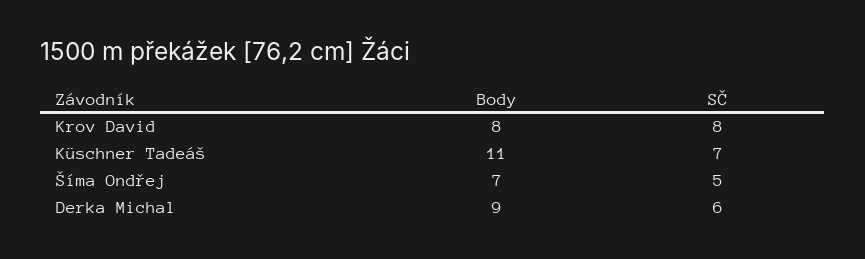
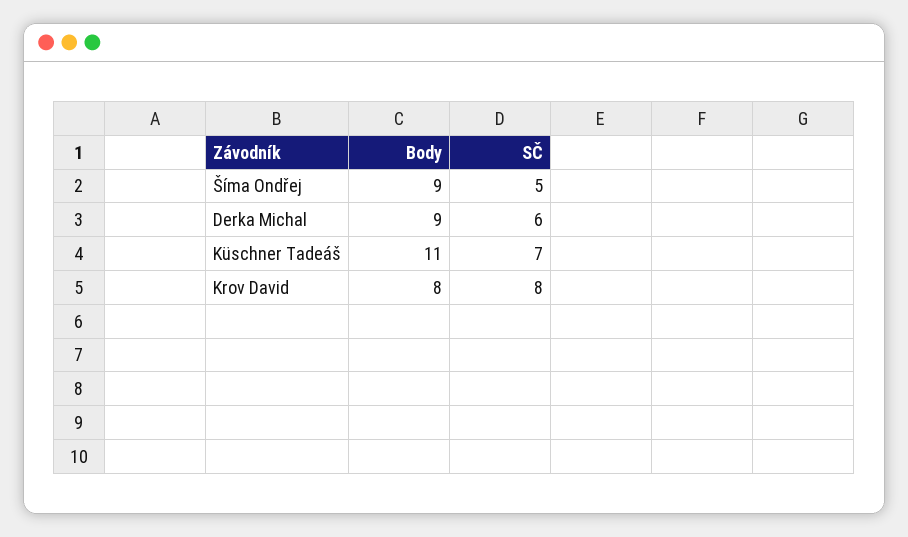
  {
    "Body": {
      "Krov David": 8,
      "Küschner Tadeáš": 11,
-     "Šíma Ondřej": 7,
+     "Šíma Ondřej": 9,
      "Derka Michal": 9
    },
    "SČ": {
      "Krov David": 8,
      "Küschner Tadeáš": 7,
      "Šíma Ondřej": 5,
      "Derka Michal": 6
    }
  }

